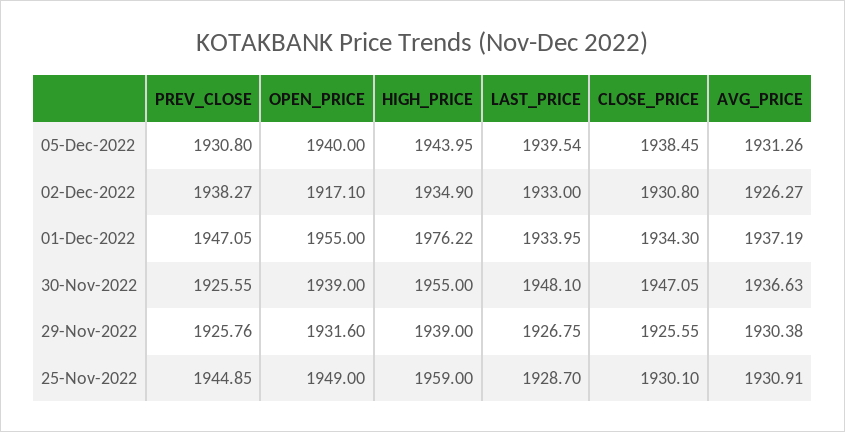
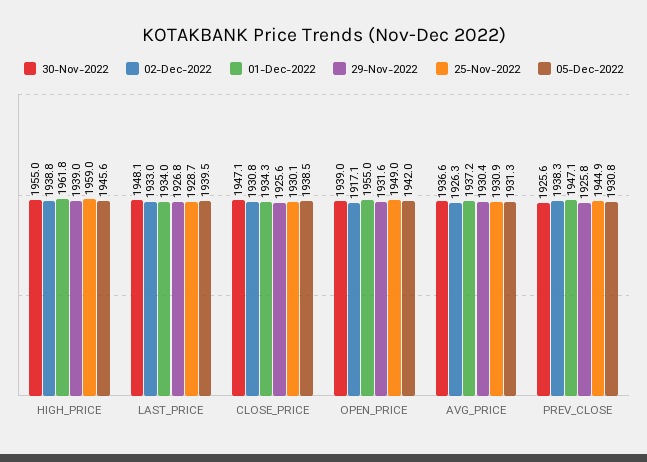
  {
    "05-Dec-2022": {
      "PREV_CLOSE": 1930.8,
-     "OPEN_PRICE": 1940,
+     "OPEN_PRICE": 1942,
-     "HIGH_PRICE": 1943.95,
+     "HIGH_PRICE": 1945.6,
      "LAST_PRICE": 1939.54,
      "CLOSE_PRICE": 1938.45,
      "AVG_PRICE": 1931.26
    },
    "02-Dec-2022": {
      "PREV_CLOSE": 1938.27,
      "OPEN_PRICE": 1917.1,
-     "HIGH_PRICE": 1934.9,
+     "HIGH_PRICE": 1938.8,
      "LAST_PRICE": 1933,
      "CLOSE_PRICE": 1930.8,
      "AVG_PRICE": 1926.27
    },
    "01-Dec-2022": {
      "PREV_CLOSE": 1947.05,
      "OPEN_PRICE": 1955,
-     "HIGH_PRICE": 1976.22,
+     "HIGH_PRICE": 1961.8,
      "LAST_PRICE": 1933.95,
      "CLOSE_PRICE": 1934.3,
      "AVG_PRICE": 1937.19
    },
    "30-Nov-2022": {
      "PREV_CLOSE": 1925.55,
      "OPEN_PRICE": 1939,
      "HIGH_PRICE": 1955,
      "LAST_PRICE": 1948.1,
      "CLOSE_PRICE": 1947.05,
      "AVG_PRICE": 1936.63
    },
    "29-Nov-2022": {
      "PREV_CLOSE": 1925.76,
      "OPEN_PRICE": 1931.6,
      "HIGH_PRICE": 1939,
      "LAST_PRICE": 1926.75,
      "CLOSE_PRICE": 1925.55,
      "AVG_PRICE": 1930.38
    },
    "25-Nov-2022": {
      "PREV_CLOSE": 1944.85,
      "OPEN_PRICE": 1949,
      "HIGH_PRICE": 1959,
      "LAST_PRICE": 1928.7,
      "CLOSE_PRICE": 1930.1,
      "AVG_PRICE": 1930.91
    }
  }

